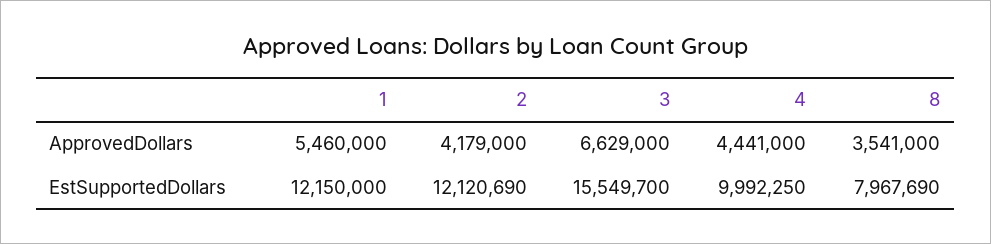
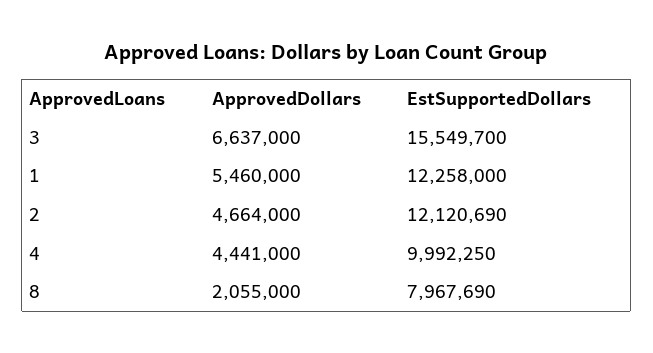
  {
    "1": {
      "ApprovedDollars": 5460000,
-     "EstSupportedDollars": 12150000
+     "EstSupportedDollars": 12258000
    },
    "2": {
-     "ApprovedDollars": 4179000,
+     "ApprovedDollars": 4664000,
      "EstSupportedDollars": 12120690
    },
    "3": {
-     "ApprovedDollars": 6629000,
+     "ApprovedDollars": 6637000,
      "EstSupportedDollars": 15549700
    },
    "4": {
      "ApprovedDollars": 4441000,
      "EstSupportedDollars": 9992250
    },
    "8": {
-     "ApprovedDollars": 3541000,
+     "ApprovedDollars": 2055000,
      "EstSupportedDollars": 7967690
    }
  }

